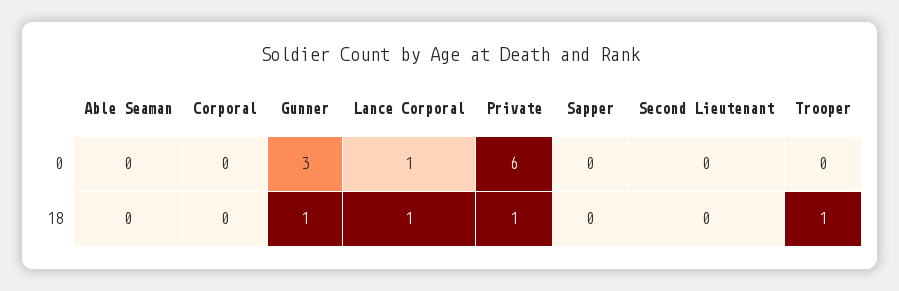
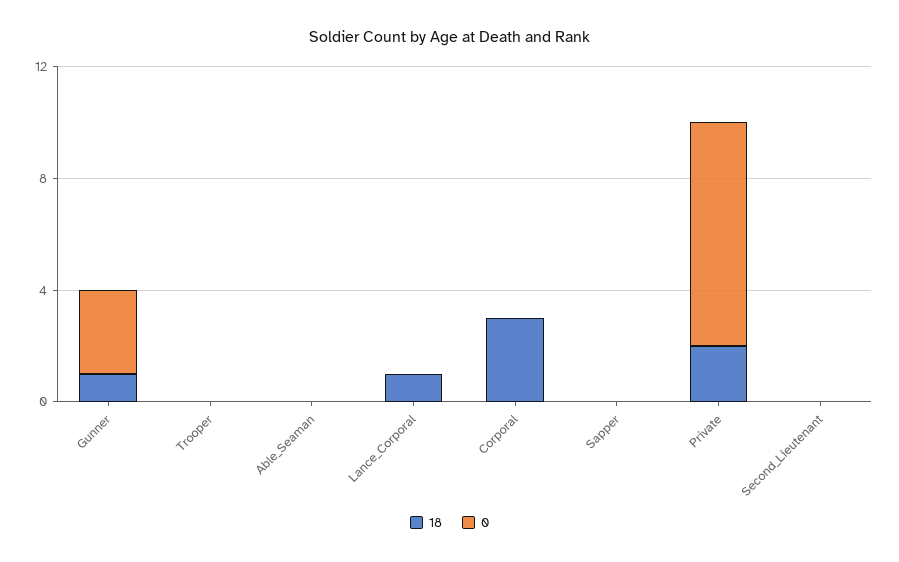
  {
    "0": {
      "Able Seaman": 0,
      "Corporal": 0,
      "Gunner": 3,
-     "Lance Corporal": 1,
+     "Lance Corporal": 0,
-     "Private": 6,
+     "Private": 8,
      "Sapper": 0,
      "Second Lieutenant": 0,
      "Trooper": 0
    },
    "18": {
      "Able Seaman": 0,
-     "Corporal": 0,
+     "Corporal": 3,
      "Gunner": 1,
      "Lance Corporal": 1,
-     "Private": 1,
+     "Private": 2,
      "Sapper": 0,
      "Second Lieutenant": 0,
-     "Trooper": 1
+     "Trooper": 0
    }
  }

